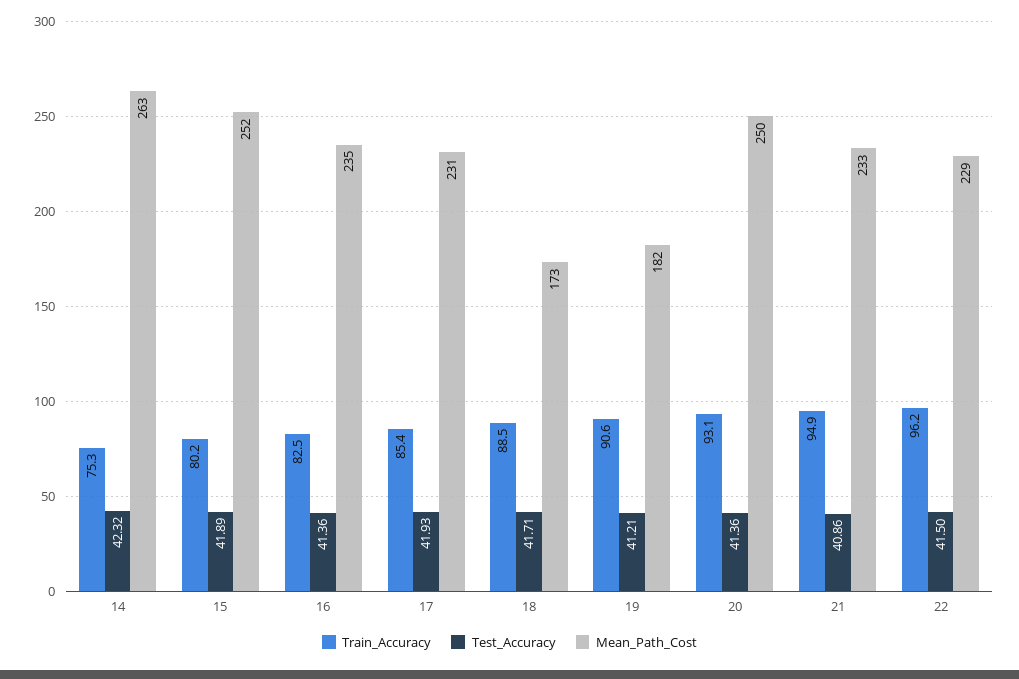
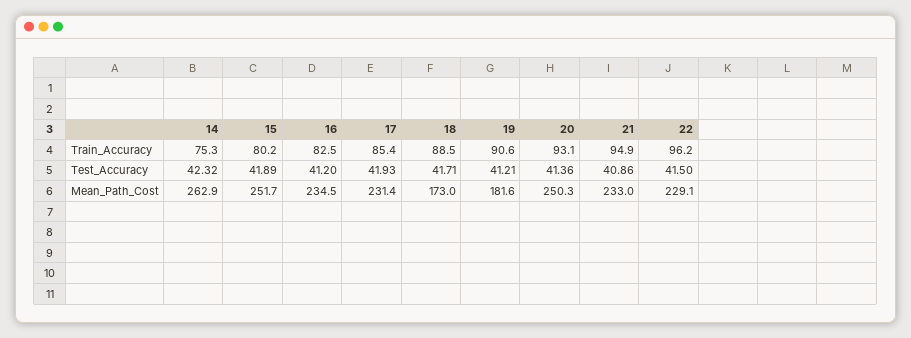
  {
    "Train_Accuracy": {
      "14": 75.3,
      "15": 80.2,
      "16": 82.5,
      "17": 85.4,
      "18": 88.5,
      "19": 90.6,
      "20": 93.1,
      "21": 94.9,
      "22": 96.2
    },
    "Test_Accuracy": {
      "14": 42.32,
      "15": 41.89,
-     "16": 41.36,
+     "16": 41.2,
      "17": 41.93,
      "18": 41.71,
      "19": 41.21,
      "20": 41.36,
      "21": 40.86,
      "22": 41.5
    },
    "Mean_Path_Cost": {
      "14": 262.9,
      "15": 251.7,
      "16": 234.5,
      "17": 231.4,
      "18": 173,
      "19": 181.6,
      "20": 250.3,
      "21": 233,
      "22": 229.1
    }
  }

